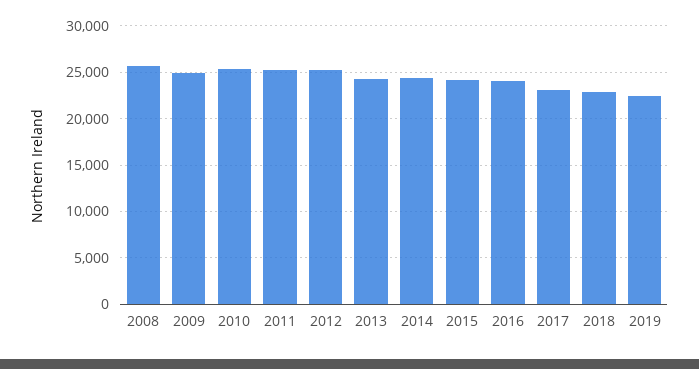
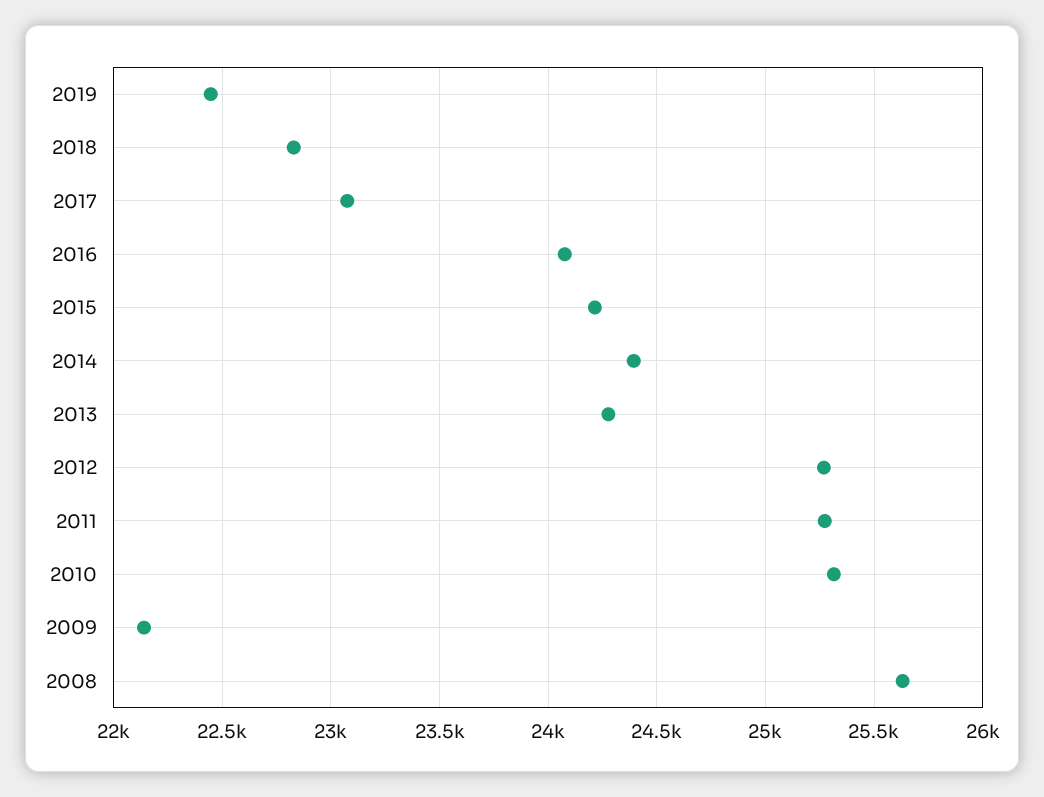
  {
    "2008": 25650,
-   "2009": 25000,
+   "2009": 22150,
    "2010": 25300,
    "2011": 25250,
    "2012": 25250,
    "2013": 24300,
    "2014": 24400,
    "2015": 24200,
    "2016": 24100,
    "2017": 23100,
    "2018": 22850,
    "2019": 22450
  }

